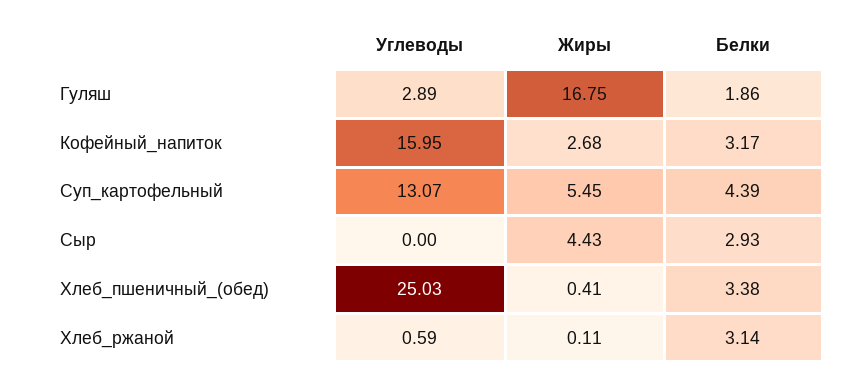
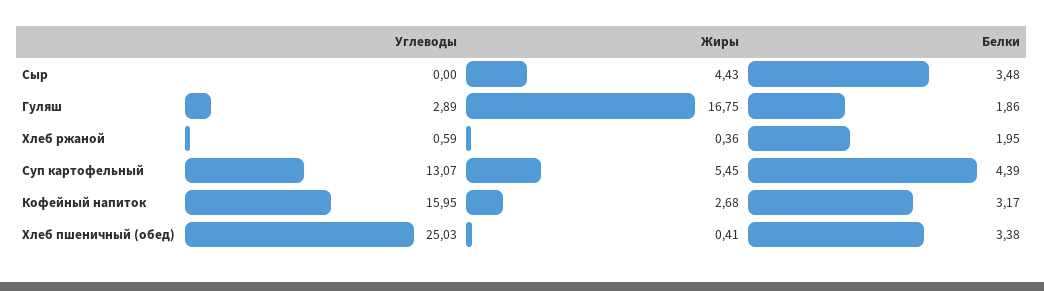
  {
    "Углеводы": {
      "Гуляш": 2.89,
      "Кофейный_напиток": 15.95,
      "Суп_картофельный": 13.07,
      "Сыр": 0,
      "Хлеб_пшеничный_(обед)": 25.03,
      "Хлеб_ржаной": 0.59
    },
    "Жиры": {
      "Гуляш": 16.75,
      "Кофейный_напиток": 2.68,
      "Суп_картофельный": 5.45,
      "Сыр": 4.43,
      "Хлеб_пшеничный_(обед)": 0.41,
-     "Хлеб_ржаной": 0.11
+     "Хлеб_ржаной": 0.36
    },
    "Белки": {
      "Гуляш": 1.86,
      "Кофейный_напиток": 3.17,
      "Суп_картофельный": 4.39,
-     "Сыр": 2.93,
+     "Сыр": 3.48,
      "Хлеб_пшеничный_(обед)": 3.38,
-     "Хлеб_ржаной": 3.14
+     "Хлеб_ржаной": 1.95
    }
  }

